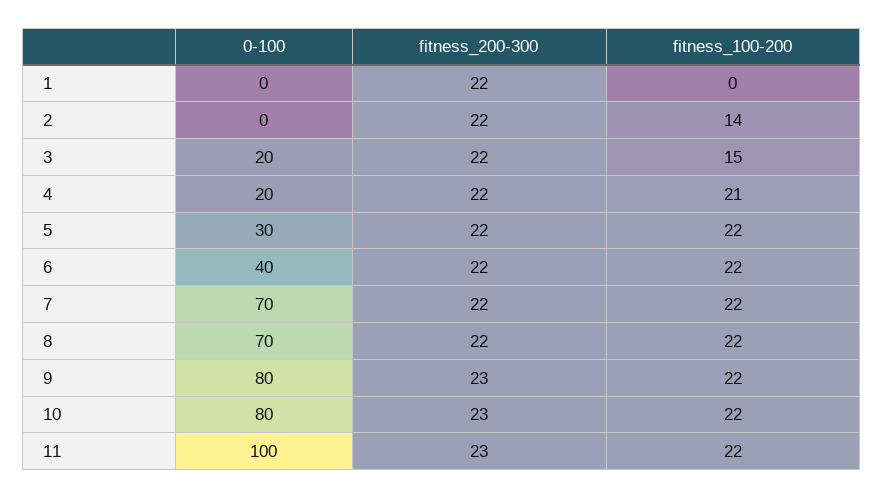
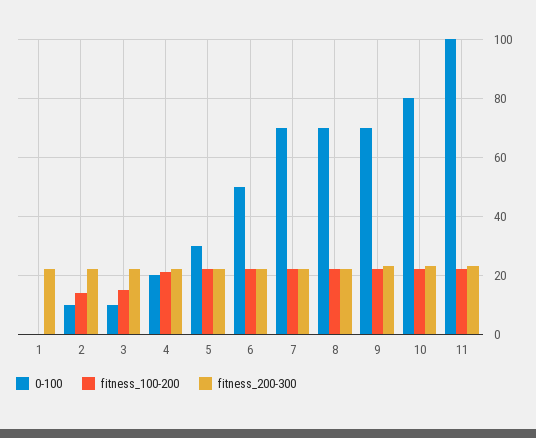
  {
    "0-100": {
      "1": 0,
-     "2": 0,
+     "2": 10,
-     "3": 20,
+     "3": 10,
      "4": 20,
      "5": 30,
-     "6": 40,
+     "6": 50,
      "7": 70,
      "8": 70,
-     "9": 80,
+     "9": 70,
      "10": 80,
      "11": 100
    },
    "fitness_200-300": {
      "1": 22,
      "2": 22,
      "3": 22,
      "4": 22,
      "5": 22,
      "6": 22,
      "7": 22,
      "8": 22,
      "9": 23,
      "10": 23,
      "11": 23
    },
    "fitness_100-200": {
      "1": 0,
      "2": 14,
      "3": 15,
      "4": 21,
      "5": 22,
      "6": 22,
      "7": 22,
      "8": 22,
      "9": 22,
      "10": 22,
      "11": 22
    }
  }

